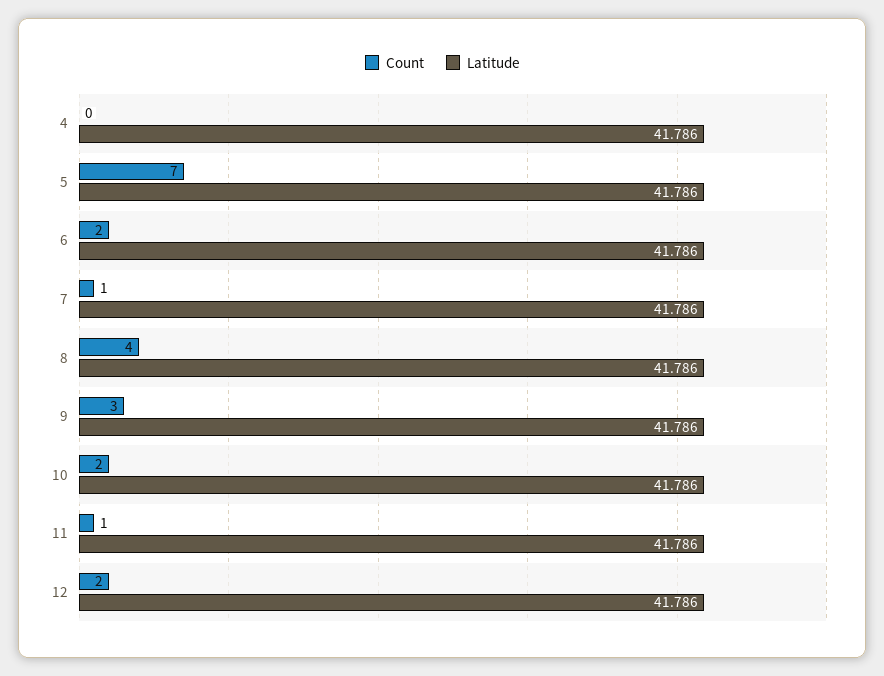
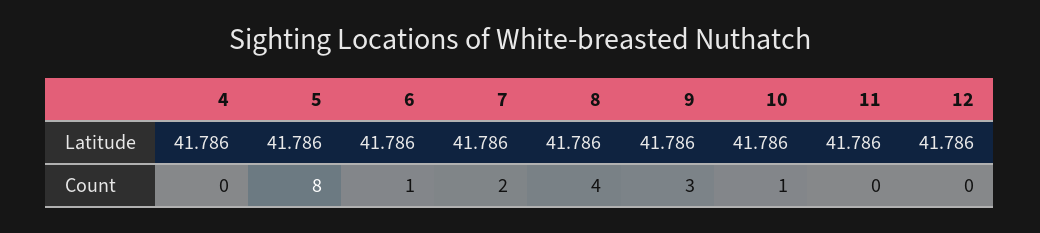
  {
    "Count": {
      "4": 0,
-     "5": 7,
+     "5": 8,
-     "6": 2,
+     "6": 1,
-     "7": 1,
+     "7": 2,
      "8": 4,
      "9": 3,
-     "10": 2,
+     "10": 1,
-     "11": 1,
+     "11": 0,
-     "12": 2
+     "12": 0
    },
    "Latitude": {
      "4": 41.786,
      "5": 41.786,
      "6": 41.786,
      "7": 41.786,
      "8": 41.786,
      "9": 41.786,
      "10": 41.786,
      "11": 41.786,
      "12": 41.786
    }
  }

